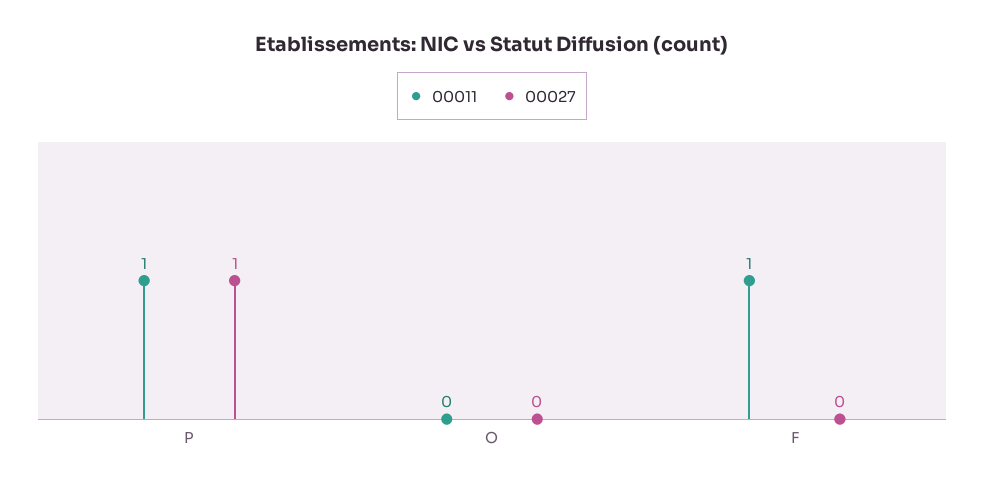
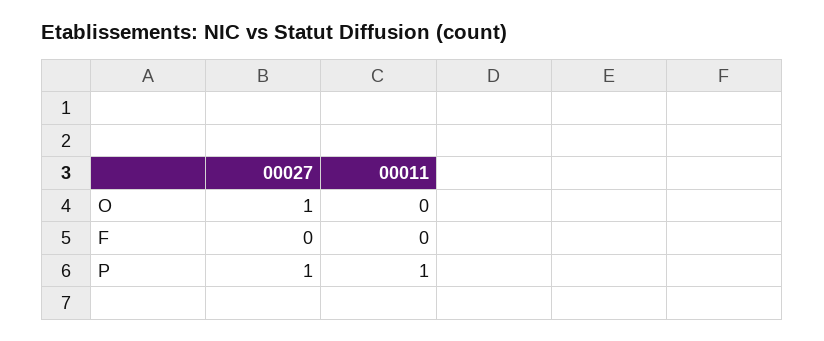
  {
    "00011": {
      "P": 1,
      "O": 0,
-     "F": 1
+     "F": 0
    },
    "00027": {
      "P": 1,
-     "O": 0,
+     "O": 1,
      "F": 0
    }
  }

